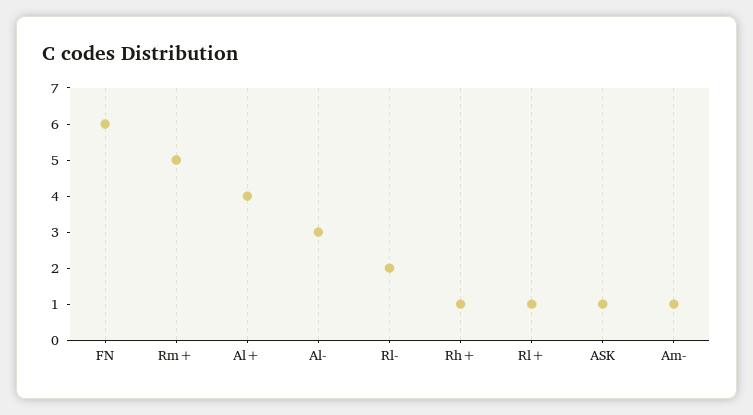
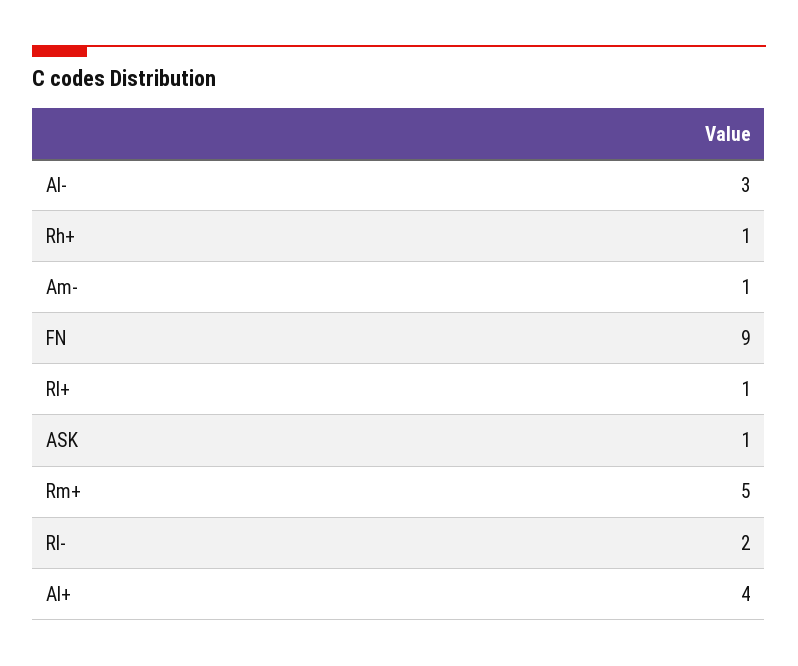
  {
-   "FN": 6,
+   "FN": 9,
    "Rm+": 5,
    "Al+": 4,
    "Al-": 3,
    "Rl-": 2,
    "Rh+": 1,
    "Rl+": 1,
    "ASK": 1,
    "Am-": 1
  }

